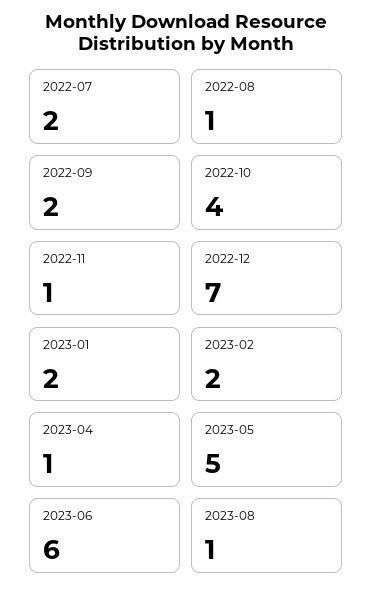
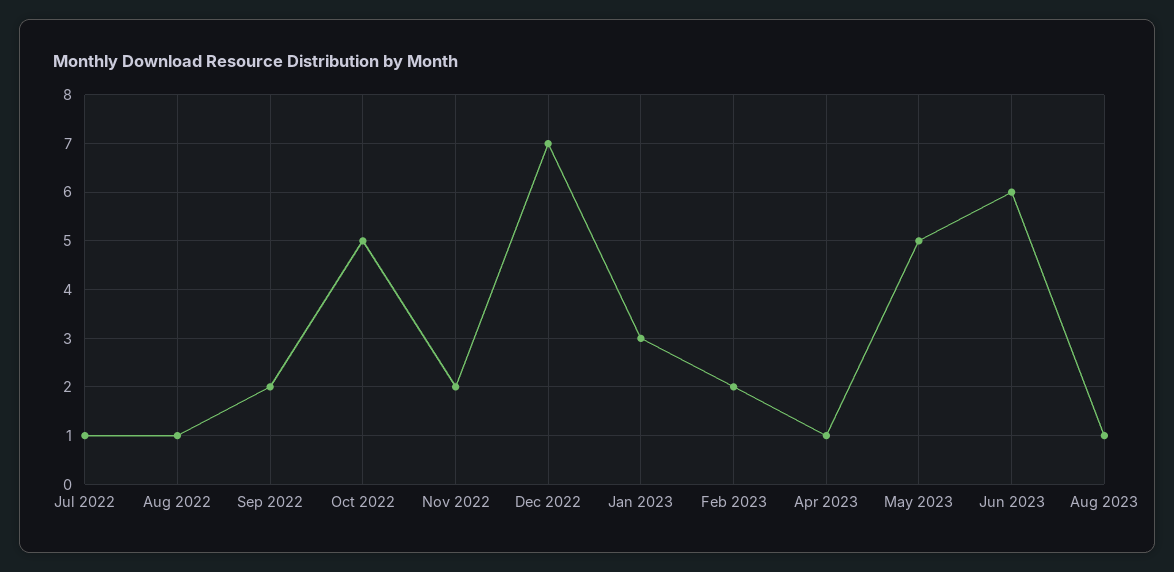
  {
-   "2022-07": 2,
+   "2022-07": 1,
    "2022-08": 1,
    "2022-09": 2,
-   "2022-10": 4,
+   "2022-10": 5,
-   "2022-11": 1,
+   "2022-11": 2,
    "2022-12": 7,
-   "2023-01": 2,
+   "2023-01": 3,
    "2023-02": 2,
    "2023-04": 1,
    "2023-05": 5,
    "2023-06": 6,
    "2023-08": 1
  }

